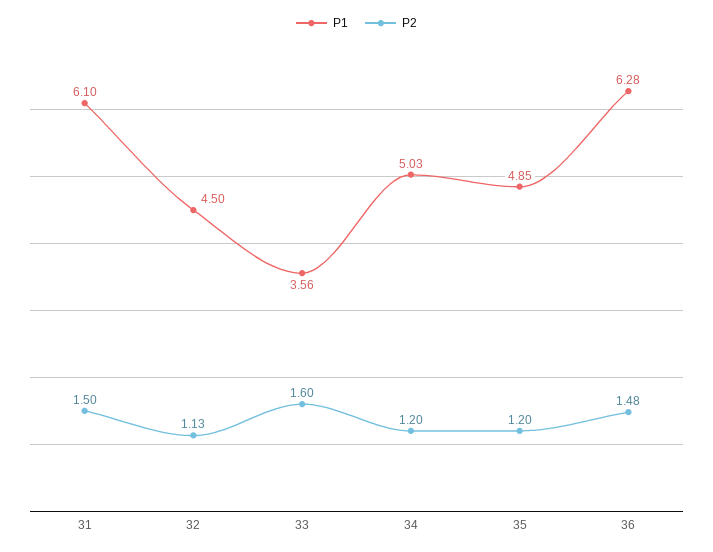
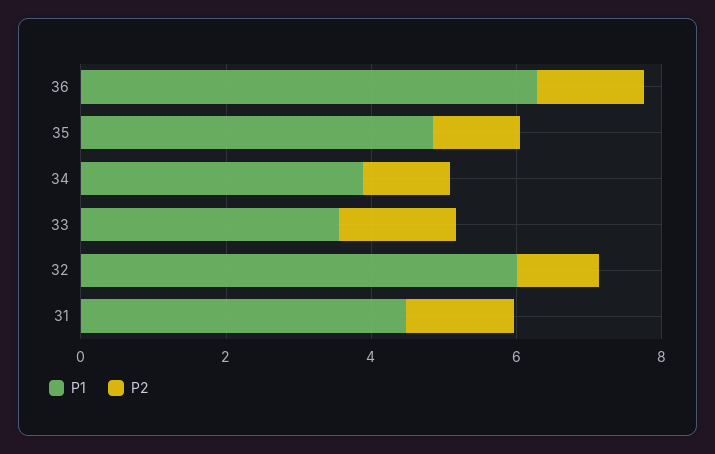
  {
    "P1": {
-     "31": 6.1,
+     "31": 4.5,
-     "32": 4.5,
+     "32": 6,
      "33": 3.56,
-     "34": 5.03,
+     "34": 4,
      "35": 4.85,
      "36": 6.28
    },
    "P2": {
      "31": 1.5,
      "32": 1.13,
      "33": 1.6,
      "34": 1.2,
      "35": 1.2,
      "36": 1.48
    }
  }

